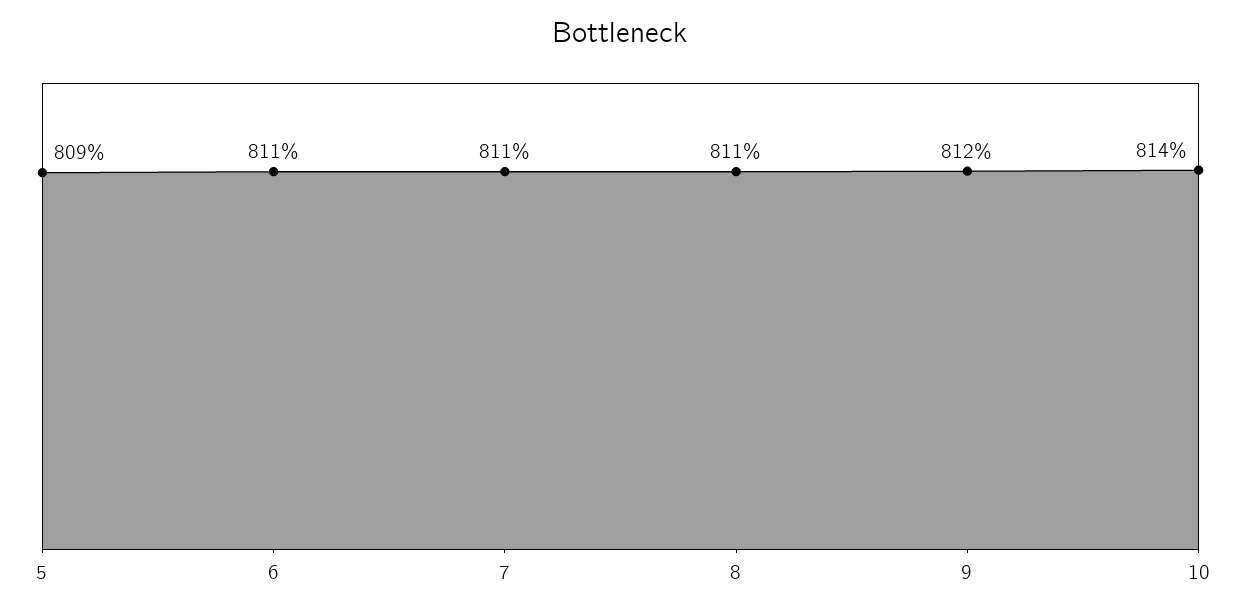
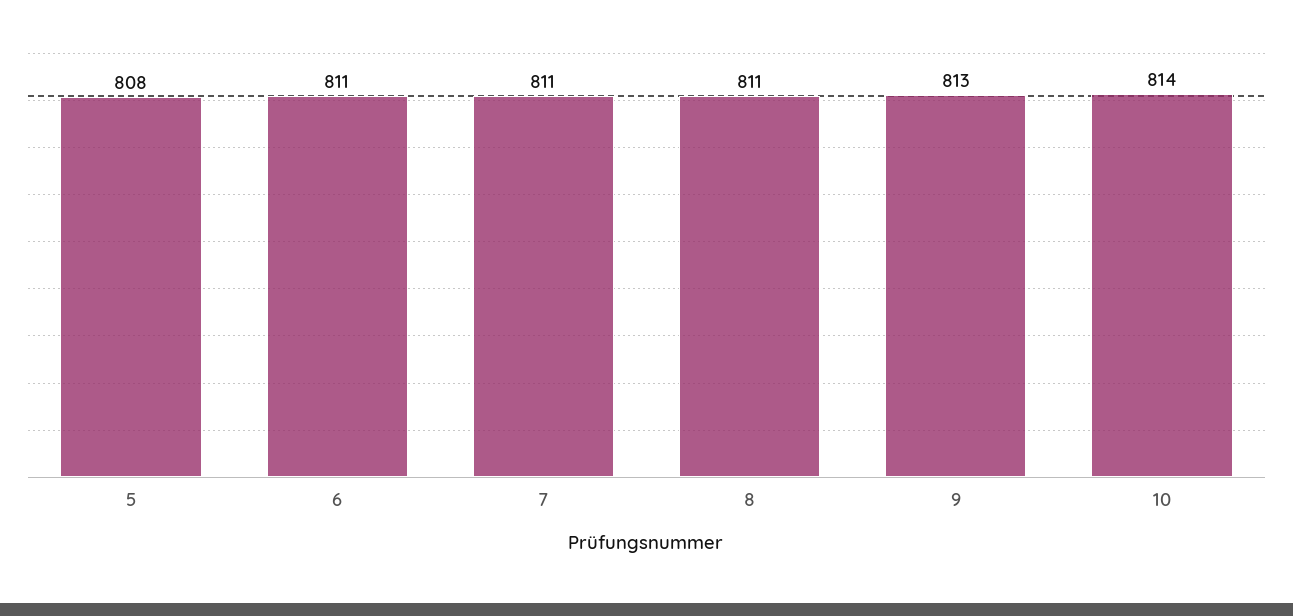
  {
-   "5": 809,
+   "5": 808,
    "6": 811,
    "7": 811,
    "8": 811,
-   "9": 812,
+   "9": 813,
    "10": 814
  }

